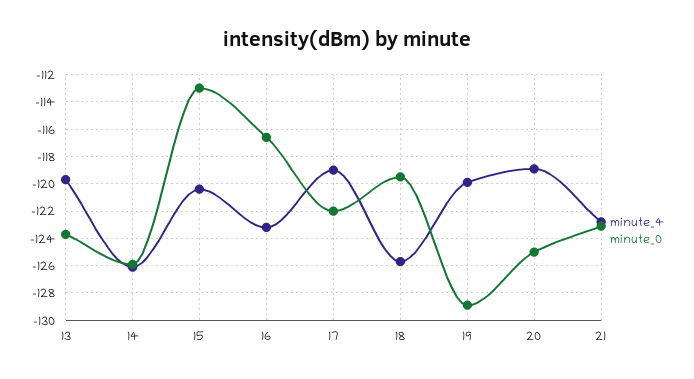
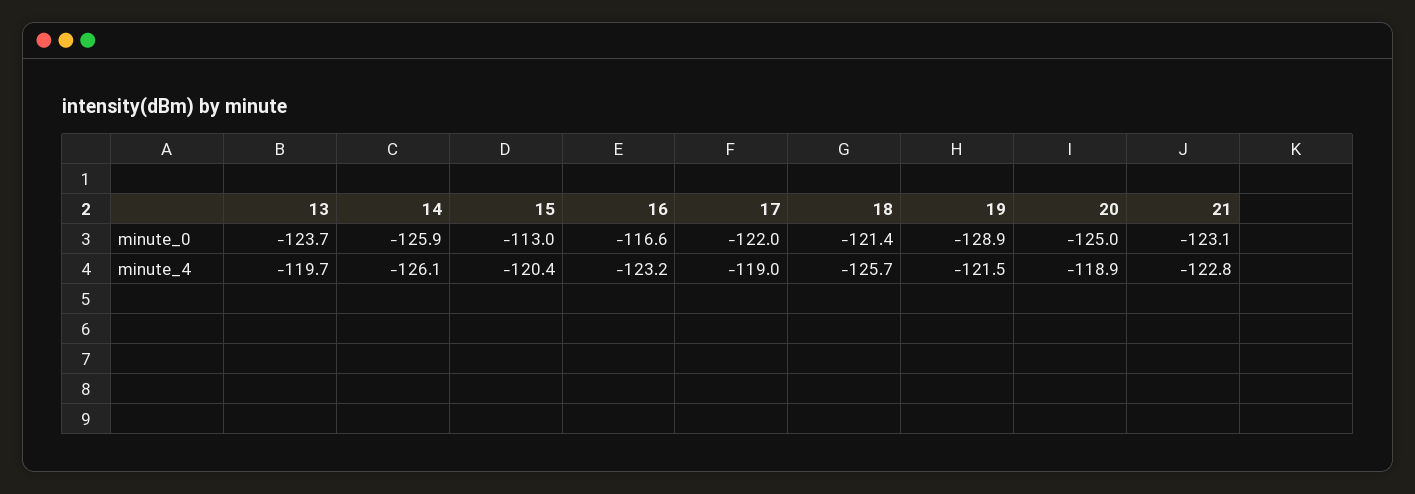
  {
    "minute_4": {
      "13": -119.7,
      "14": -126.1,
      "15": -120.4,
      "16": -123.2,
      "17": -119,
      "18": -125.7,
-     "19": -120,
+     "19": -121.5,
      "20": -118.9,
      "21": -122.8
    },
    "minute_0": {
      "13": -123.7,
      "14": -125.9,
      "15": -113,
      "16": -116.6,
      "17": -122,
-     "18": -119.5,
+     "18": -121.4,
      "19": -128.9,
      "20": -125,
      "21": -123.1
    }
  }

